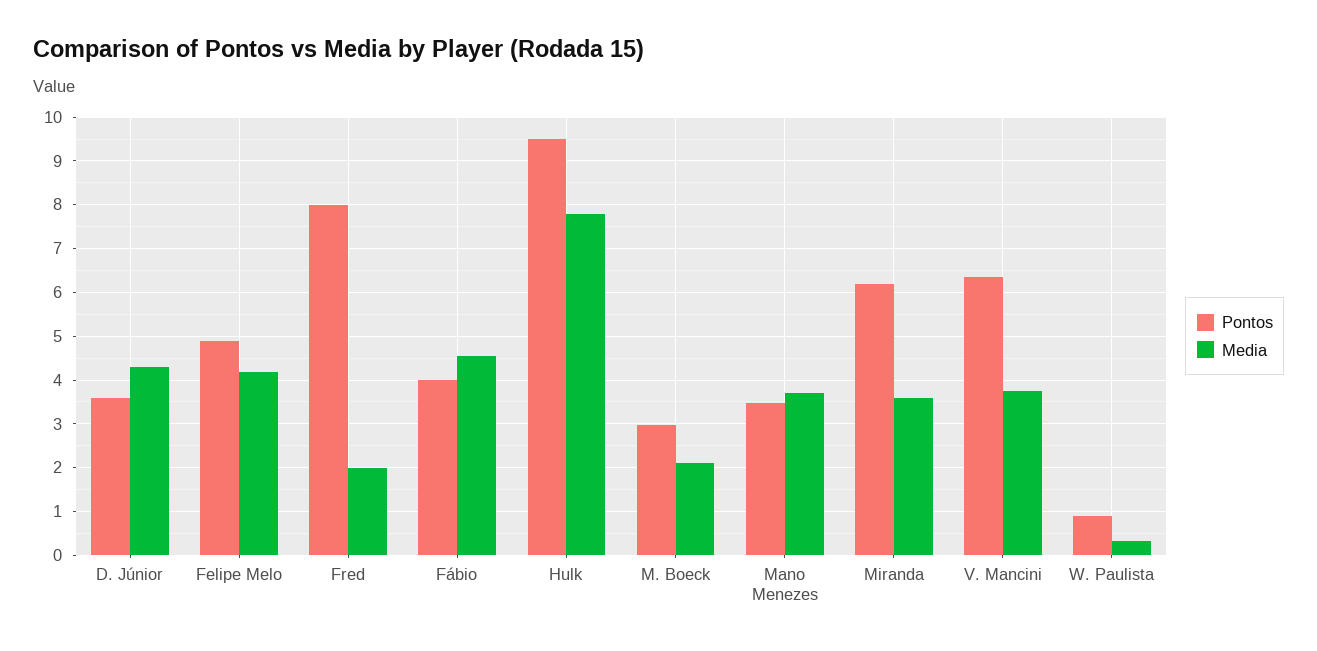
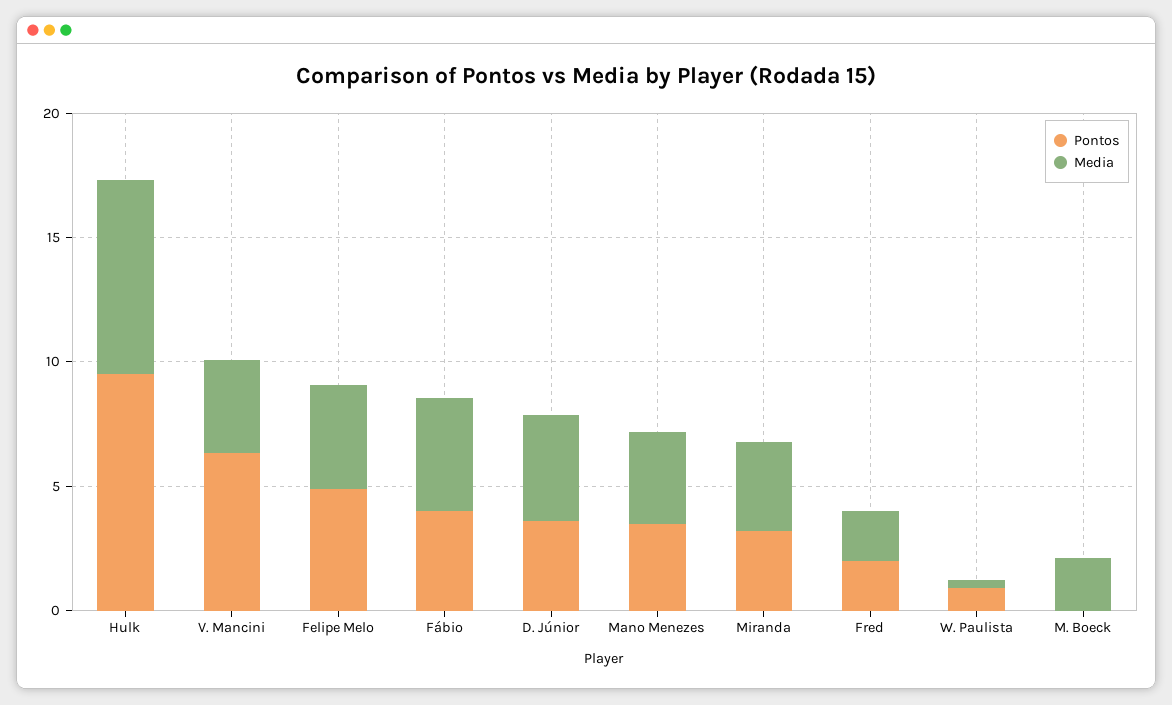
  {
    "Pontos": {
      "D. Júnior": 3.6,
      "Felipe Melo": 5,
-     "Fred": 8,
+     "Fred": 2,
      "Fábio": 4,
      "Hulk": 9.6,
-     "M. Boeck": 3,
+     "M. Boeck": 0,
      "Mano Menezes": 3.4,
-     "Miranda": 6.2,
+     "Miranda": 3,
      "V. Mancini": 6.4,
      "W. Paulista": 1
    },
    "Media": {
      "D. Júnior": 4.2,
      "Felipe Melo": 4.2,
      "Fred": 2,
      "Fábio": 4.6,
      "Hulk": 7.8,
      "M. Boeck": 2.2,
      "Mano Menezes": 3.8,
      "Miranda": 3.6,
      "V. Mancini": 3.8,
      "W. Paulista": 0.4
    }
  }

